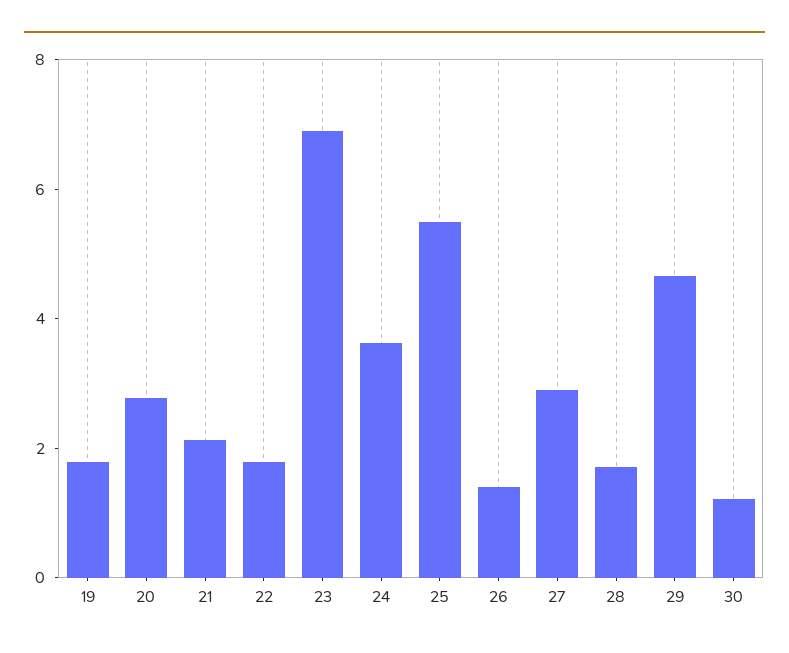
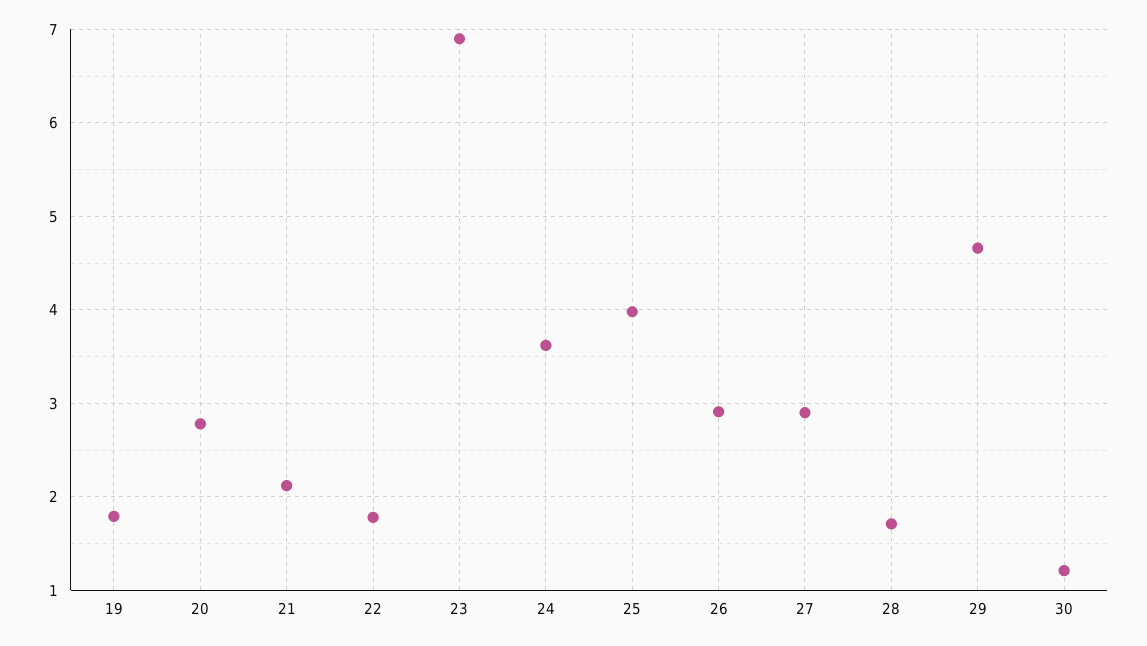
  {
    "19": 1.8,
    "20": 2.8,
    "21": 2.1,
    "22": 1.8,
    "23": 6.9,
    "24": 3.6,
-   "25": 5.5,
+   "25": 4,
-   "26": 1.5,
+   "26": 2.9,
    "27": 2.9,
    "28": 1.7,
    "29": 4.7,
    "30": 1.2
  }

